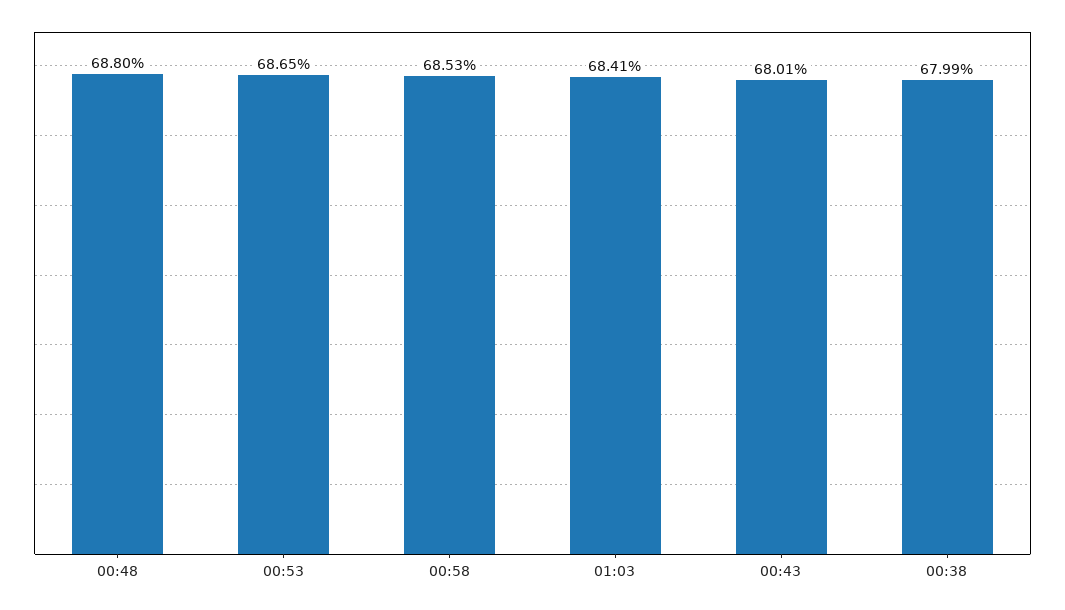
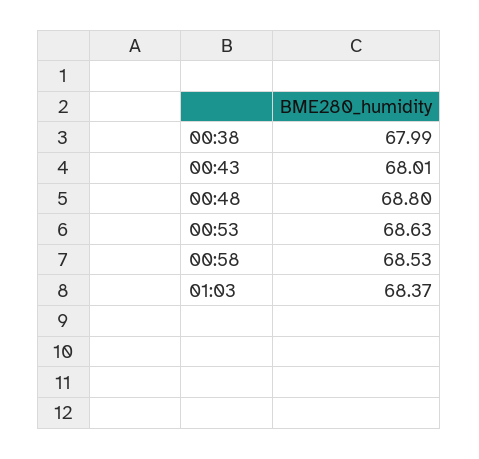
  {
    "00:48": 68.8,
-   "00:53": 68.65,
+   "00:53": 68.63,
    "00:58": 68.53,
-   "01:03": 68.41,
+   "01:03": 68.37,
    "00:43": 68.01,
    "00:38": 67.99
  }

